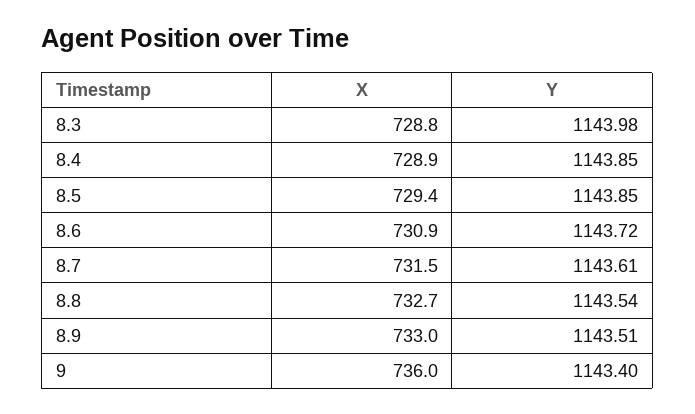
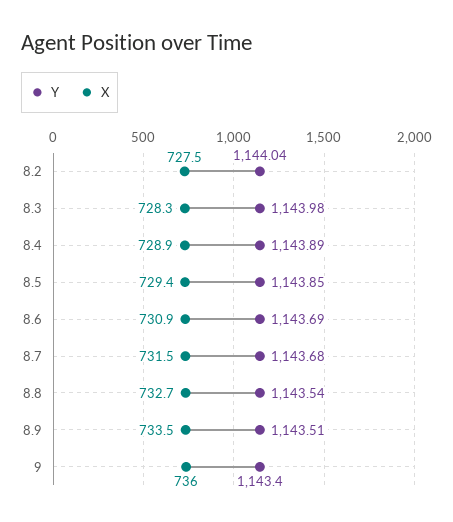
  {
    "X": {
-     "8.3": 728.8,
+     "8.3": 728.3,
      "8.4": 728.9,
      "8.5": 729.4,
      "8.6": 730.9,
      "8.7": 731.5,
      "8.8": 732.7,
-     "8.9": 733,
+     "8.9": 733.5,
-     "9": 736
+     "9": 736,
+     "8.2": 727.5
    },
    "Y": {
      "8.3": 1143.98,
-     "8.4": 1143.85,
+     "8.4": 1143.89,
      "8.5": 1143.85,
-     "8.6": 1143.72,
+     "8.6": 1143.69,
-     "8.7": 1143.61,
+     "8.7": 1143.68,
      "8.8": 1143.54,
      "8.9": 1143.51,
-     "9": 1143.4
+     "9": 1143.4,
+     "8.2": 1144.04
    }
  }

